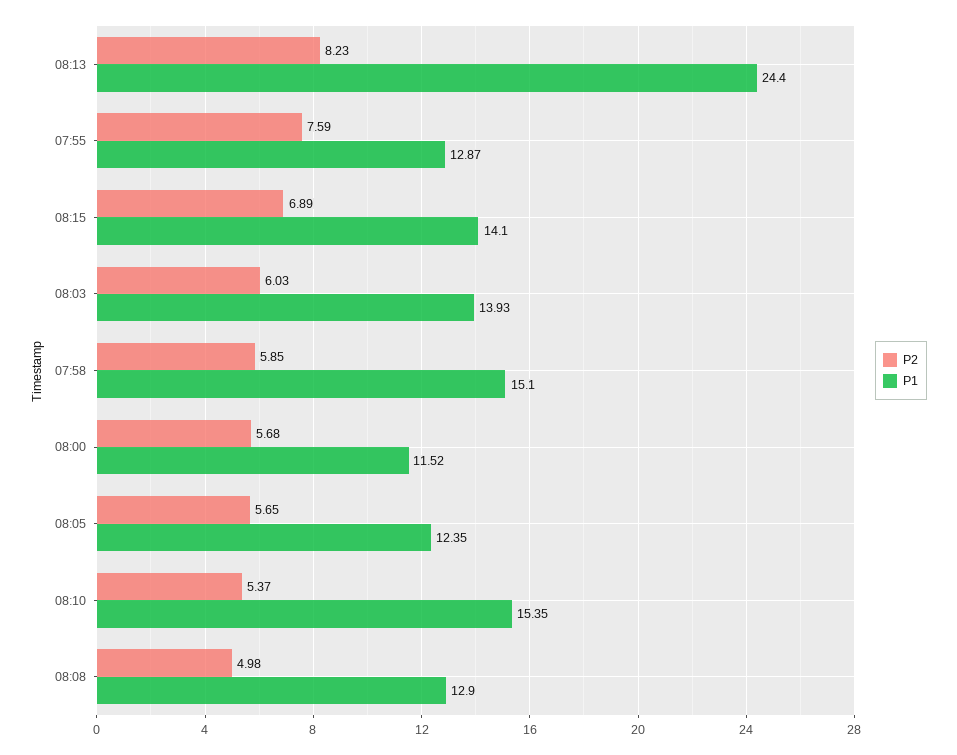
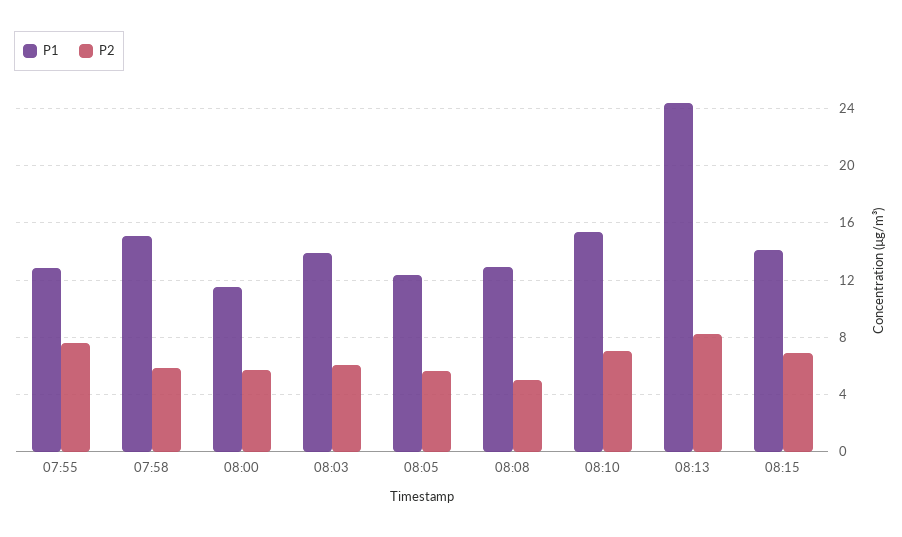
  {
    "P2": {
      "08:13": 8.23,
      "07:55": 7.59,
      "08:15": 6.89,
      "08:03": 6.03,
      "07:58": 5.85,
      "08:00": 5.68,
      "08:05": 5.65,
-     "08:10": 5.37,
+     "08:10": 7,
      "08:08": 4.98
    },
    "P1": {
      "08:13": 24.4,
      "07:55": 12.87,
      "08:15": 14.1,
      "08:03": 13.93,
      "07:58": 15.1,
      "08:00": 11.52,
      "08:05": 12.35,
      "08:10": 15.35,
      "08:08": 12.9
    }
  }

